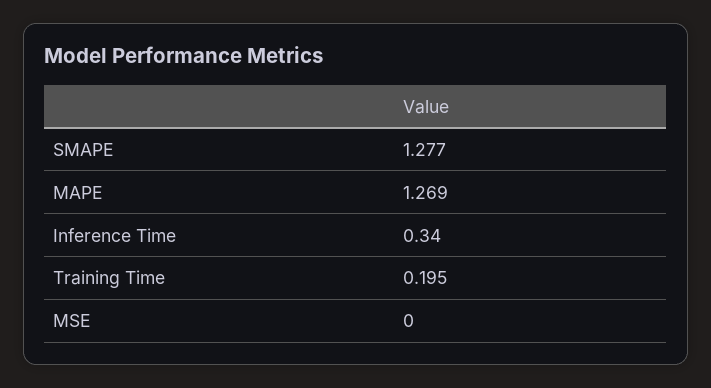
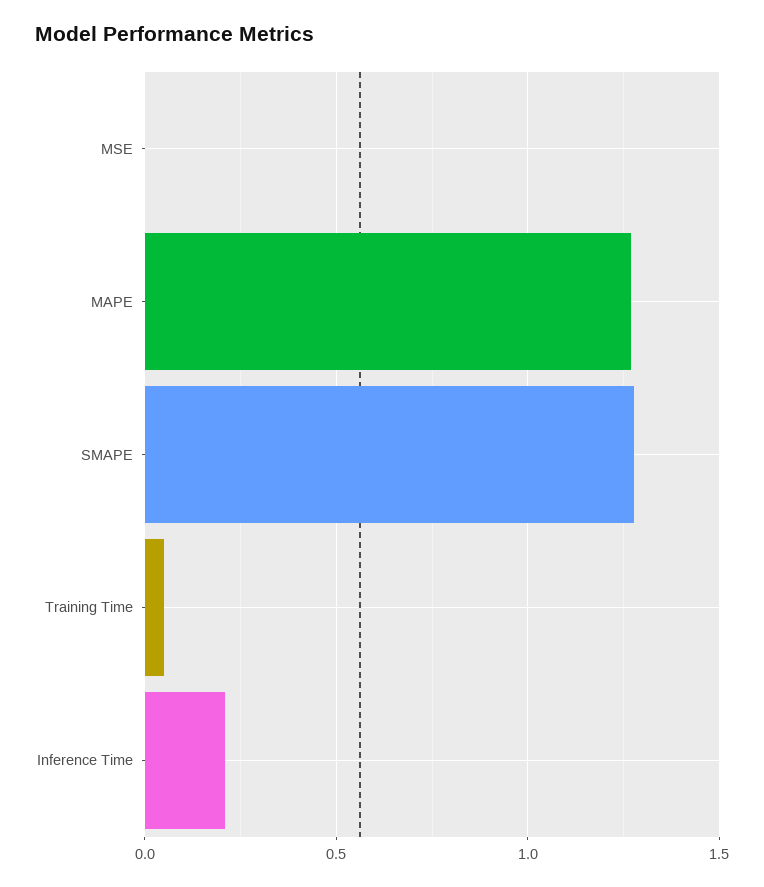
  {
    "SMAPE": 1.277,
    "MAPE": 1.269,
-   "Inference Time": 0.34,
+   "Inference Time": 0.2,
-   "Training Time": 0.195,
+   "Training Time": 0.05,
    "MSE": 0
  }

